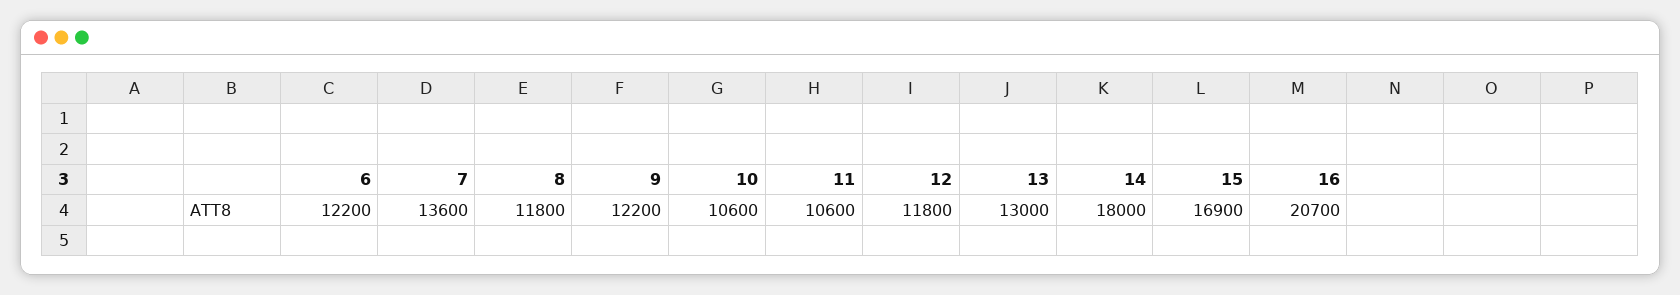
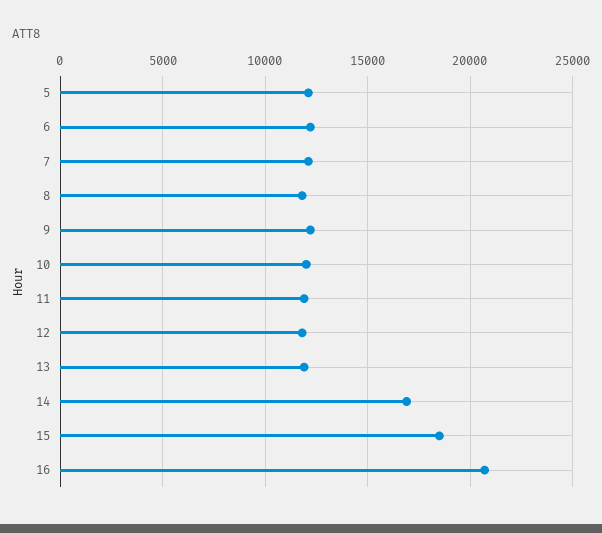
  {
    "6": 12200,
-   "7": 13600,
+   "7": 12000,
    "8": 11800,
    "9": 12200,
-   "10": 10600,
+   "10": 12000,
-   "11": 10600,
+   "11": 12000,
    "12": 11800,
-   "13": 13000,
+   "13": 12000,
-   "14": 18000,
+   "14": 17000,
-   "15": 16900,
+   "15": 18500,
-   "16": 20700
+   "16": 20700,
+   "5": 12000
  }

